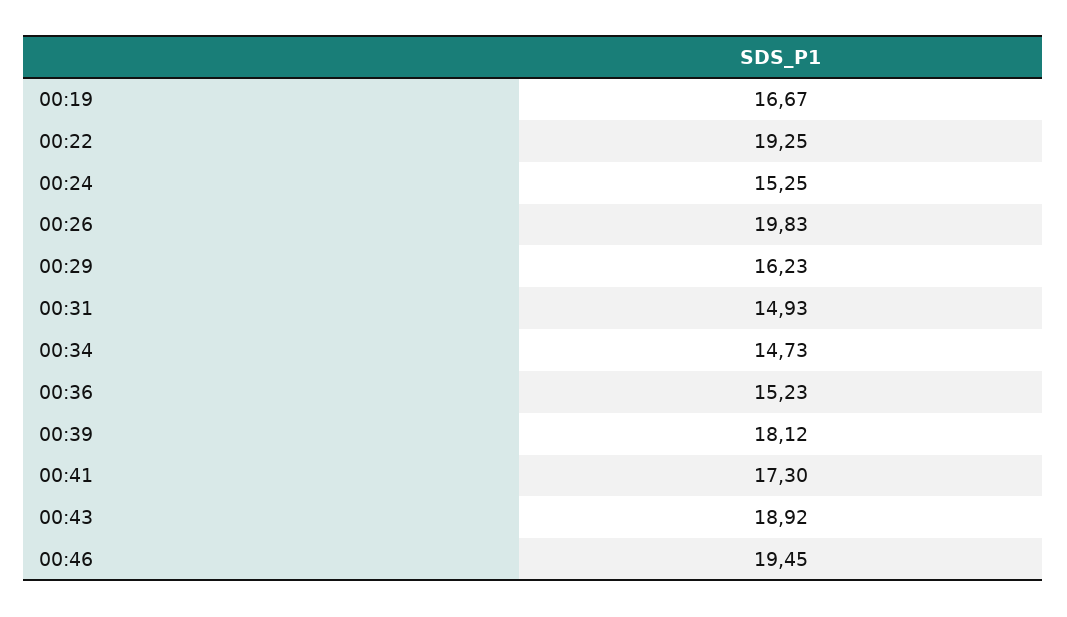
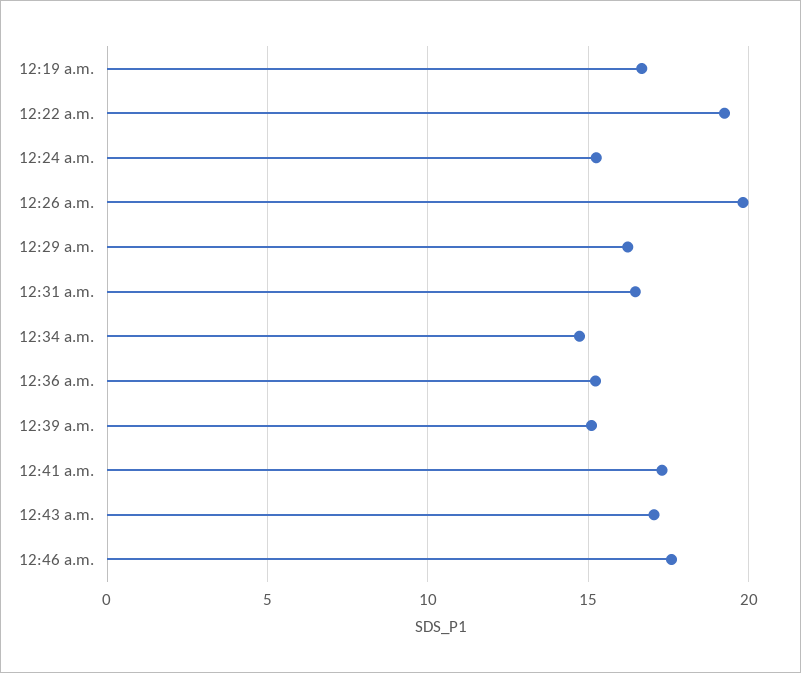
  {
    "00:19": 16.67,
    "00:22": 19.25,
    "00:24": 15.25,
    "00:26": 19.83,
    "00:29": 16.23,
-   "00:31": 14.93,
+   "00:31": 16.5,
    "00:34": 14.73,
    "00:36": 15.23,
-   "00:39": 18.12,
+   "00:39": 15,
    "00:41": 17.3,
-   "00:43": 18.92,
+   "00:43": 17,
-   "00:46": 19.45
+   "00:46": 17.5
  }

